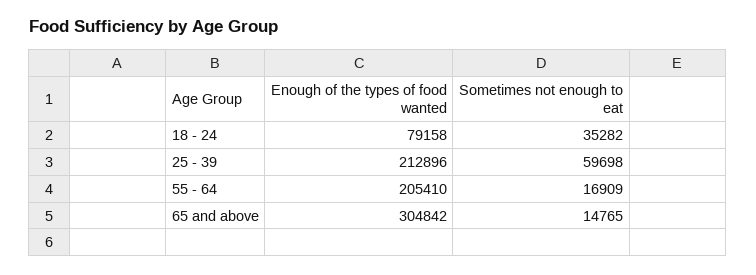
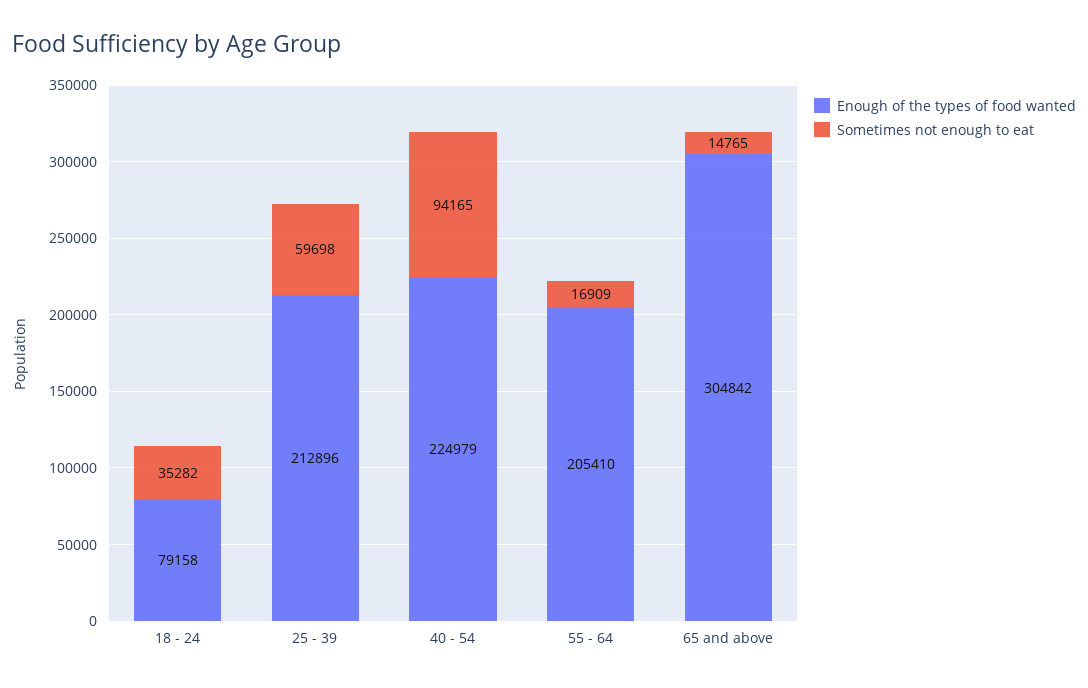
  {
    "Enough of the types of food wanted": {
      "18 - 24": 79158,
      "25 - 39": 212896,
      "55 - 64": 205410,
-     "65 and above": 304842
+     "65 and above": 304842,
+     "40 - 54": 224979
    },
    "Sometimes not enough to eat": {
      "18 - 24": 35282,
      "25 - 39": 59698,
      "55 - 64": 16909,
-     "65 and above": 14765
+     "65 and above": 14765,
+     "40 - 54": 94165
    }
  }

